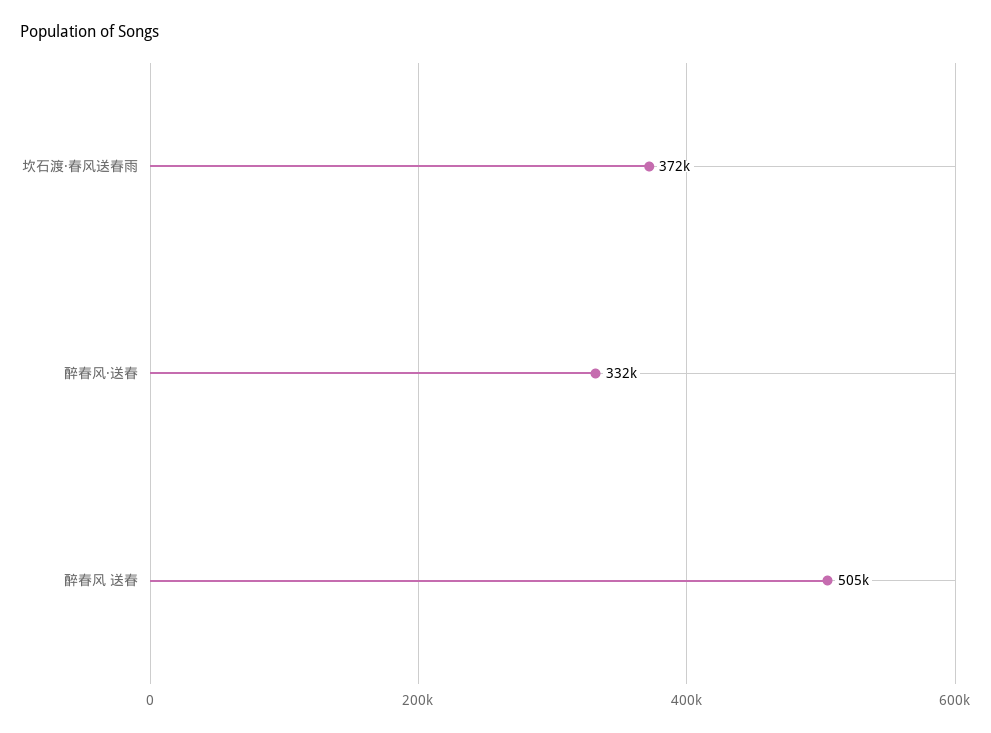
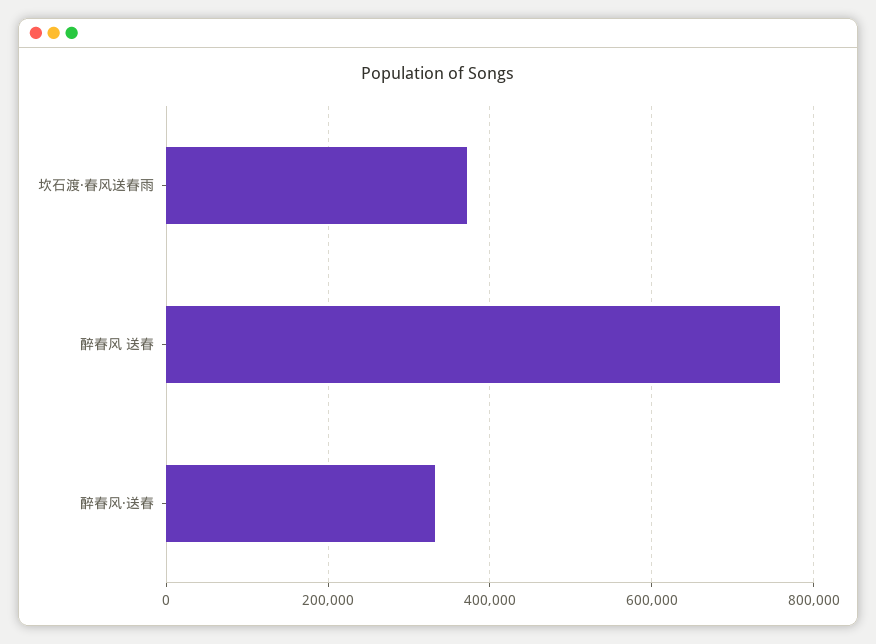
  {
    "坎石渡·春风送春雨": 372000,
    "醉春风·送春": 332000,
-   "醉春风 送春": 505000
+   "醉春风 送春": 760000
  }

